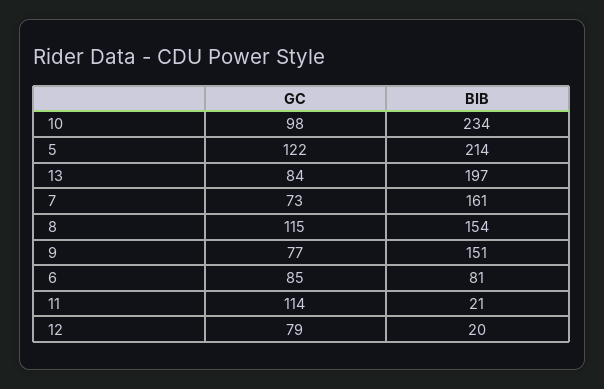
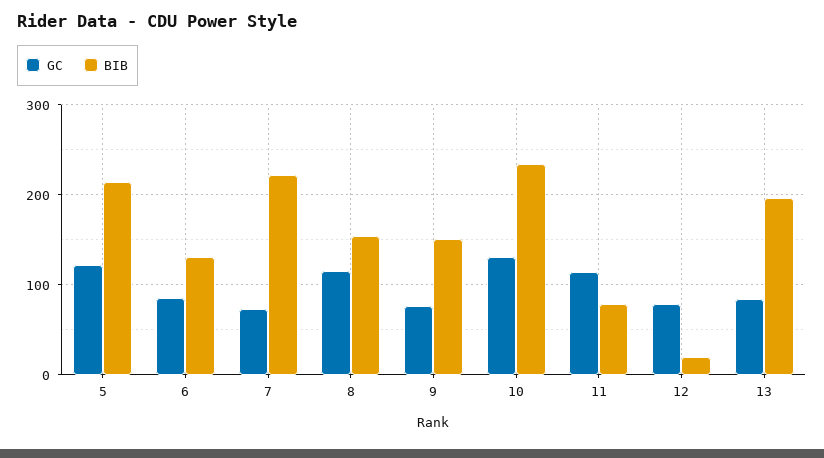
  {
    "GC": {
-     "10": 98,
+     "10": 130,
      "5": 122,
      "13": 84,
      "7": 73,
      "8": 115,
      "9": 77,
      "6": 85,
      "11": 114,
      "12": 79
    },
    "BIB": {
      "10": 234,
      "5": 214,
      "13": 197,
-     "7": 161,
+     "7": 220,
      "8": 154,
      "9": 151,
-     "6": 81,
+     "6": 130,
-     "11": 21,
+     "11": 80,
      "12": 20
    }
  }

